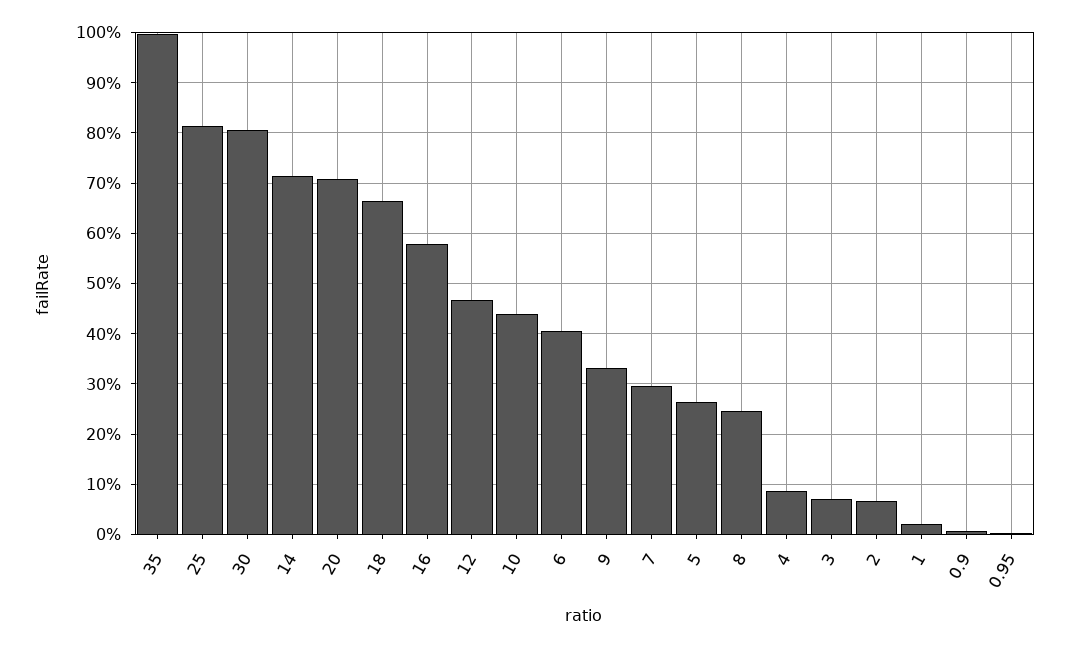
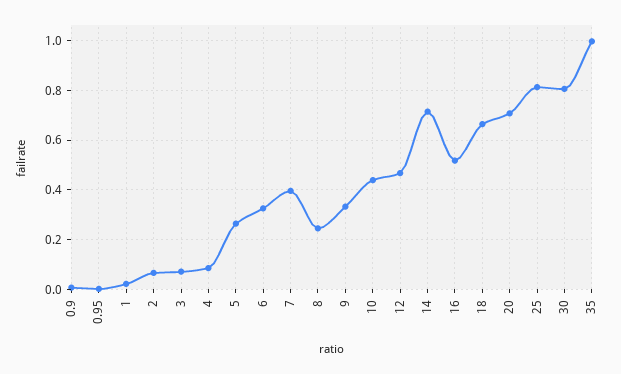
  {
    "35": 1,
    "25": 0.82,
    "30": 0.8,
    "14": 0.72,
    "20": 0.7,
    "18": 0.66,
-   "16": 0.58,
+   "16": 0.525,
    "12": 0.46,
    "10": 0.44,
-   "6": 0.4,
+   "6": 0.325,
    "9": 0.34,
-   "7": 0.3,
+   "7": 0.4,
    "5": 0.26,
    "8": 0.24,
    "4": 0.08,
    "3": 0.08,
    "2": 0.06,
    "1": 0.02,
    "0.9": 0,
    "0.95": 0
  }

